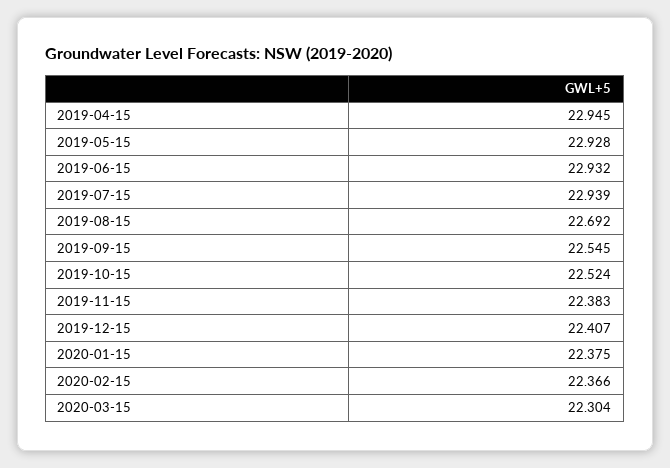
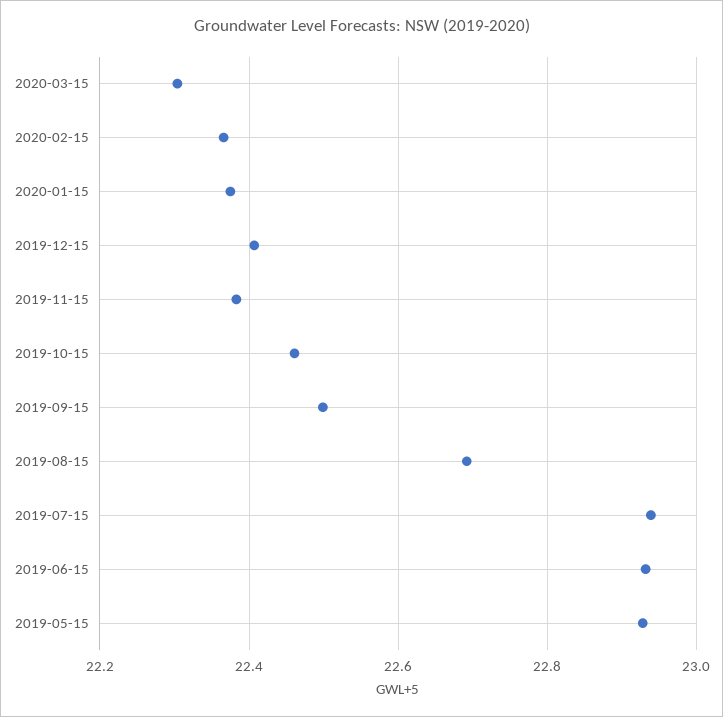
  {
-   "2019-04-15": 22.945,
    "2019-05-15": 22.928,
    "2019-06-15": 22.932,
    "2019-07-15": 22.939,
    "2019-08-15": 22.692,
-   "2019-09-15": 22.545,
+   "2019-09-15": 22.5,
-   "2019-10-15": 22.524,
+   "2019-10-15": 22.46,
    "2019-11-15": 22.383,
    "2019-12-15": 22.407,
    "2020-01-15": 22.375,
    "2020-02-15": 22.366,
    "2020-03-15": 22.304
  }

